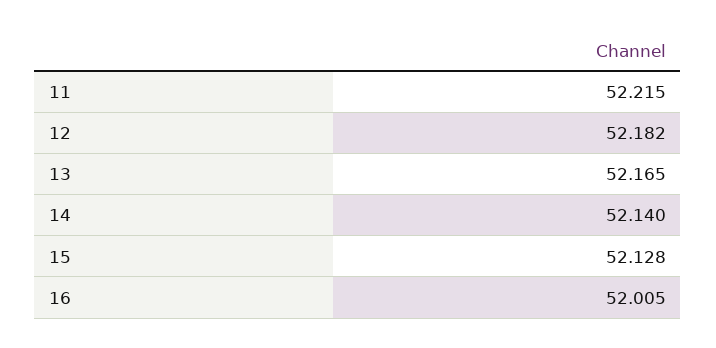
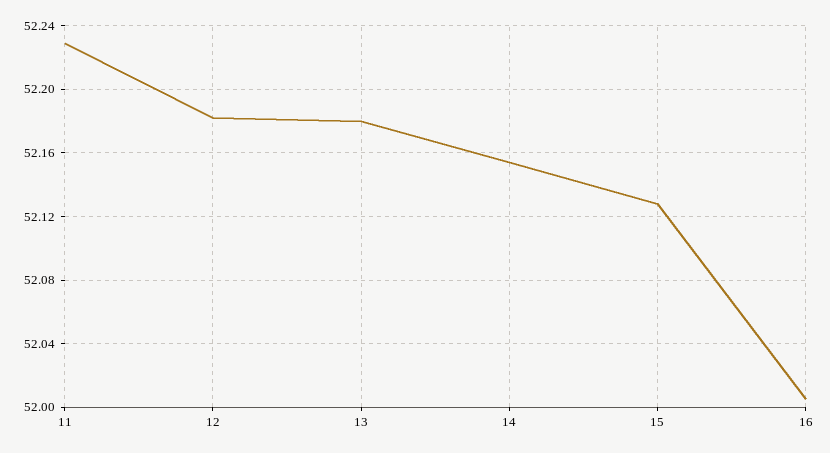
  {
-   "11": 52.215,
+   "11": 52.23,
    "12": 52.182,
-   "13": 52.165,
+   "13": 52.18,
-   "14": 52.14,
+   "14": 52.155,
    "15": 52.128,
    "16": 52.005
  }

